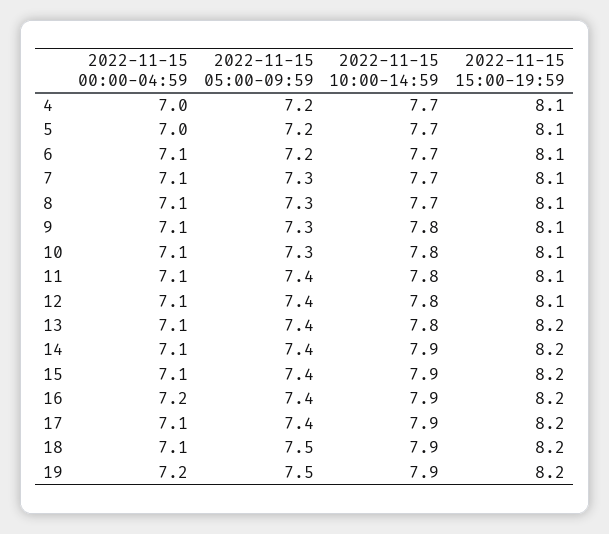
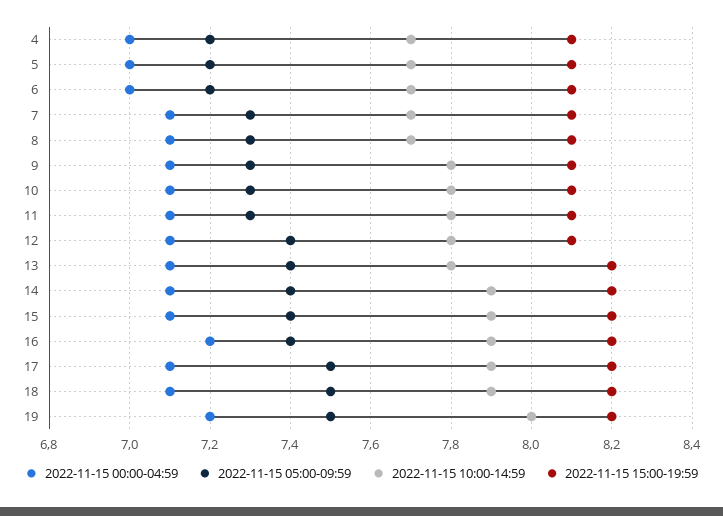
  {
    "2022-11-15 00:00-04:59": {
      "4": 7,
      "5": 7,
-     "6": 7.1,
+     "6": 7,
      "7": 7.1,
      "8": 7.1,
      "9": 7.1,
      "10": 7.1,
      "11": 7.1,
      "12": 7.1,
      "13": 7.1,
      "14": 7.1,
      "15": 7.1,
      "16": 7.2,
      "17": 7.1,
      "18": 7.1,
      "19": 7.2
    },
    "2022-11-15 05:00-09:59": {
      "4": 7.2,
      "5": 7.2,
      "6": 7.2,
      "7": 7.3,
      "8": 7.3,
      "9": 7.3,
      "10": 7.3,
-     "11": 7.4,
+     "11": 7.3,
      "12": 7.4,
      "13": 7.4,
      "14": 7.4,
      "15": 7.4,
      "16": 7.4,
-     "17": 7.4,
+     "17": 7.5,
      "18": 7.5,
      "19": 7.5
    },
    "2022-11-15 10:00-14:59": {
      "4": 7.7,
      "5": 7.7,
      "6": 7.7,
      "7": 7.7,
      "8": 7.7,
      "9": 7.8,
      "10": 7.8,
      "11": 7.8,
      "12": 7.8,
      "13": 7.8,
      "14": 7.9,
      "15": 7.9,
      "16": 7.9,
      "17": 7.9,
      "18": 7.9,
-     "19": 7.9
+     "19": 8
    },
    "2022-11-15 15:00-19:59": {
      "4": 8.1,
      "5": 8.1,
      "6": 8.1,
      "7": 8.1,
      "8": 8.1,
      "9": 8.1,
      "10": 8.1,
      "11": 8.1,
      "12": 8.1,
      "13": 8.2,
      "14": 8.2,
      "15": 8.2,
      "16": 8.2,
      "17": 8.2,
      "18": 8.2,
      "19": 8.2
    }
  }

